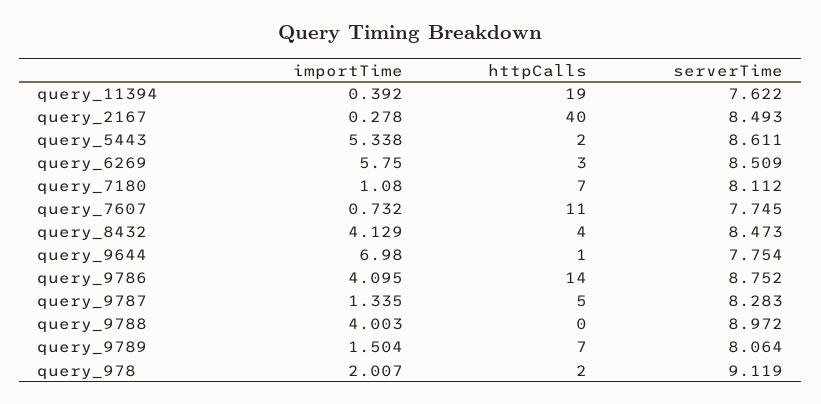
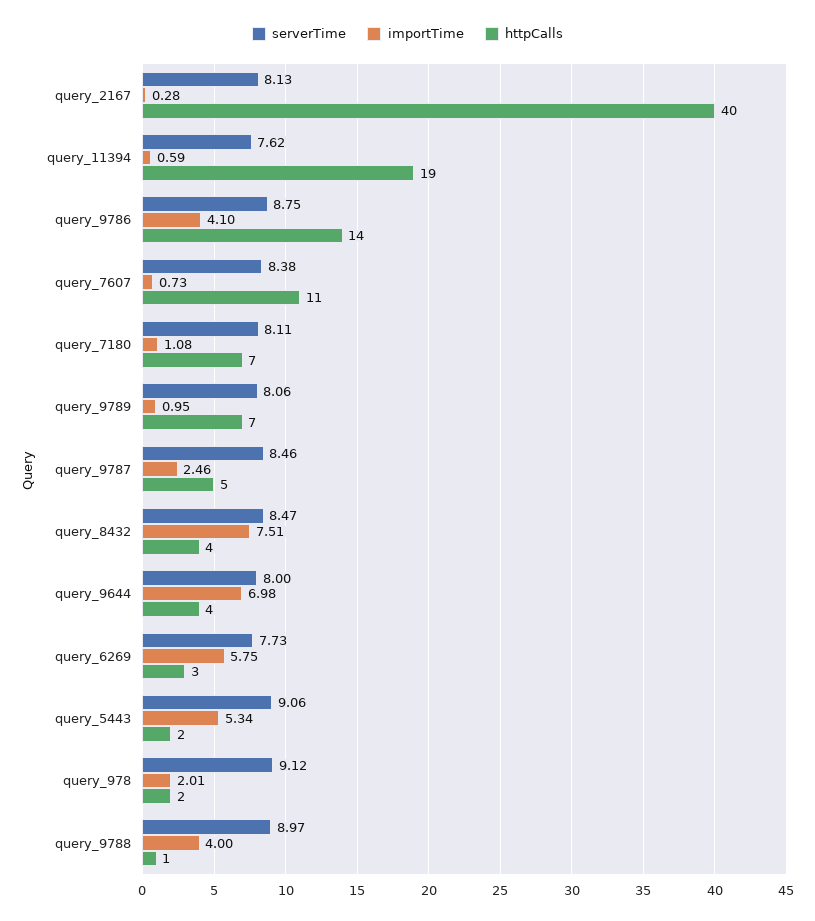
  {
    "importTime": {
-     "query_11394": 0.392,
+     "query_11394": 0.59,
      "query_2167": 0.278,
      "query_5443": 5.338,
      "query_6269": 5.75,
      "query_7180": 1.08,
      "query_7607": 0.732,
-     "query_8432": 4.129,
+     "query_8432": 7.51,
      "query_9644": 6.98,
      "query_9786": 4.095,
-     "query_9787": 1.335,
+     "query_9787": 2.46,
      "query_9788": 4.003,
-     "query_9789": 1.504,
+     "query_9789": 0.95,
      "query_978": 2.007
    },
    "httpCalls": {
      "query_11394": 19,
      "query_2167": 40,
      "query_5443": 2,
      "query_6269": 3,
      "query_7180": 7,
      "query_7607": 11,
      "query_8432": 4,
-     "query_9644": 1,
+     "query_9644": 4,
      "query_9786": 14,
      "query_9787": 5,
-     "query_9788": 0,
+     "query_9788": 1,
      "query_9789": 7,
      "query_978": 2
    },
    "serverTime": {
      "query_11394": 7.622,
-     "query_2167": 8.493,
+     "query_2167": 8.13,
-     "query_5443": 8.611,
+     "query_5443": 9.06,
-     "query_6269": 8.509,
+     "query_6269": 7.73,
      "query_7180": 8.112,
-     "query_7607": 7.745,
+     "query_7607": 8.38,
      "query_8432": 8.473,
-     "query_9644": 7.754,
+     "query_9644": 8,
      "query_9786": 8.752,
-     "query_9787": 8.283,
+     "query_9787": 8.46,
      "query_9788": 8.972,
      "query_9789": 8.064,
      "query_978": 9.119
    }
  }

